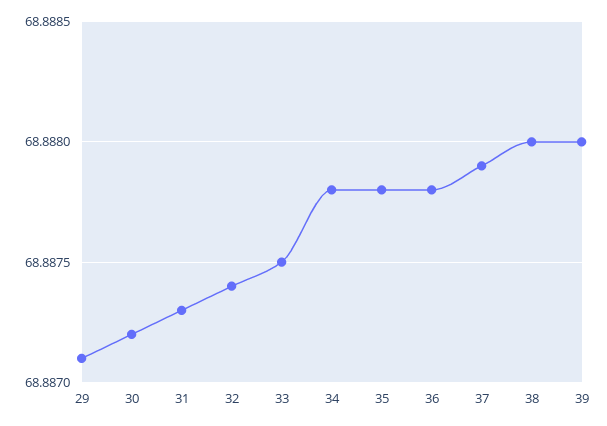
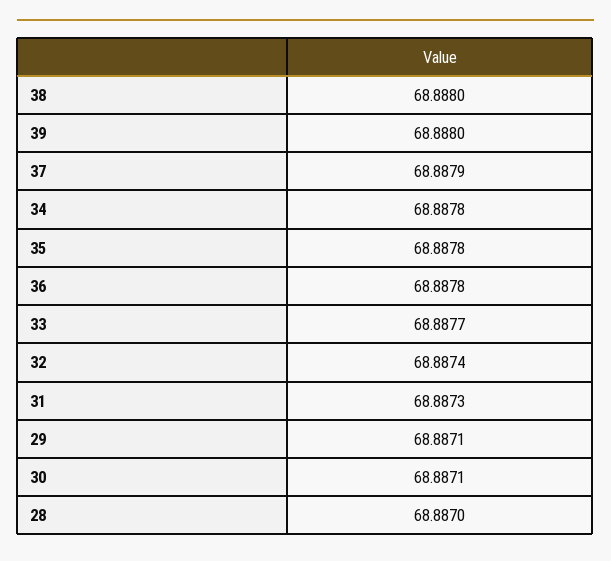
  {
    "29": 68.8871,
-   "30": 68.8872,
+   "30": 68.8871,
    "31": 68.8873,
    "32": 68.8874,
-   "33": 68.8875,
+   "33": 68.8877,
    "34": 68.8878,
    "35": 68.8878,
    "36": 68.8878,
    "37": 68.8879,
    "38": 68.888,
-   "39": 68.888
+   "39": 68.888,
+   "28": 68.887
  }

